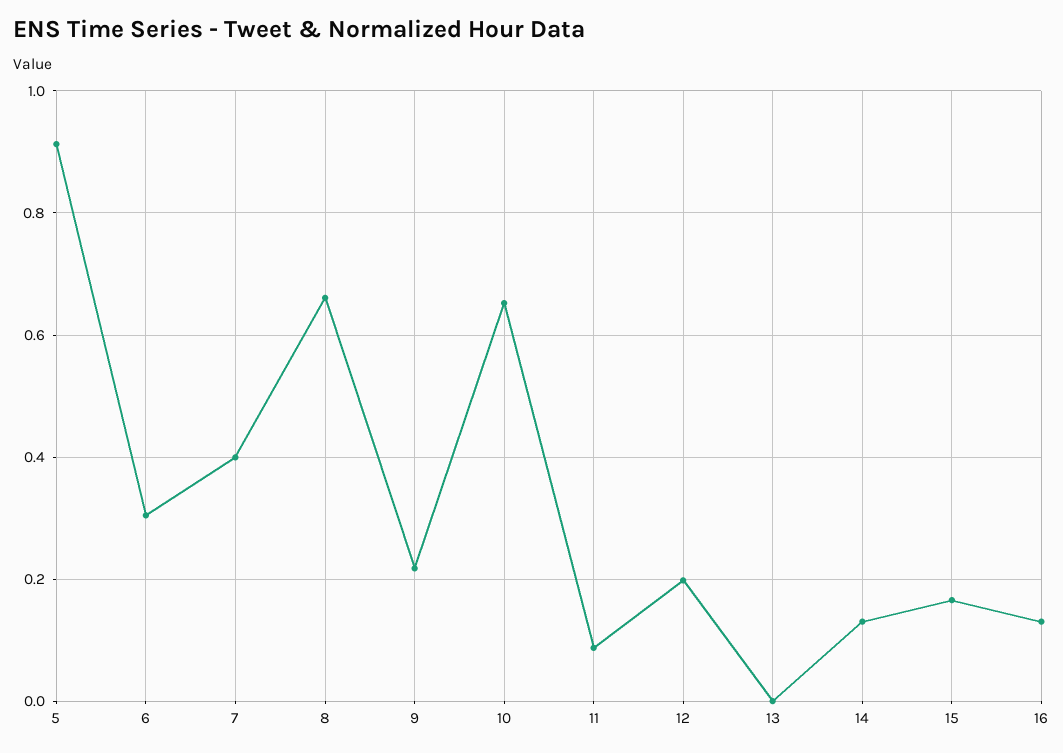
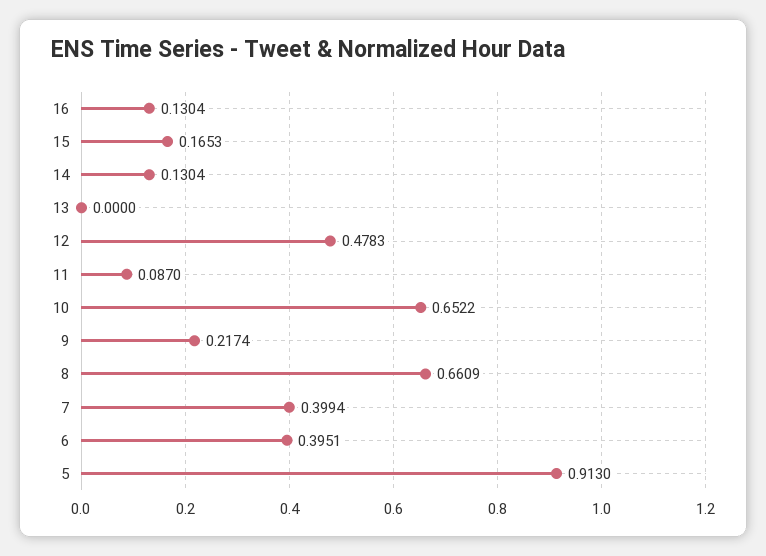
  {
    "5": 0.913,
-   "6": 0.3,
+   "6": 0.3951,
    "7": 0.3994,
    "8": 0.6609,
    "9": 0.2174,
    "10": 0.6522,
    "11": 0.087,
-   "12": 0.2,
+   "12": 0.4783,
    "13": 0,
    "14": 0.1304,
    "15": 0.1653,
    "16": 0.1304
  }

